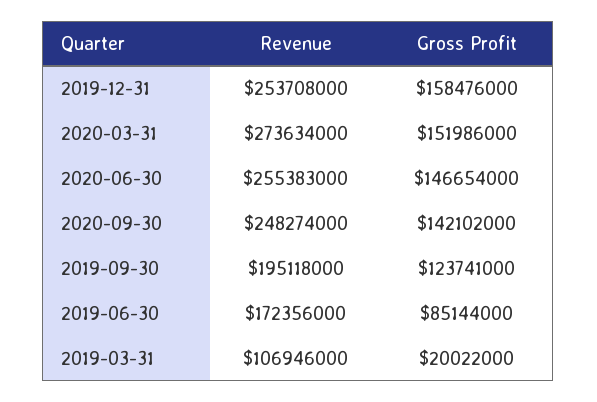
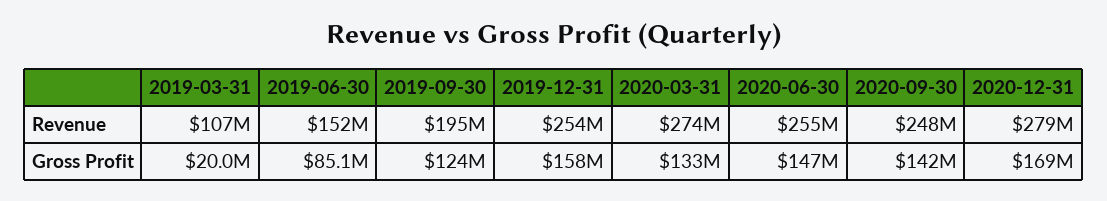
  {
    "Revenue": {
      "2019-12-31": 253708000,
      "2020-03-31": 273634000,
      "2020-06-30": 255383000,
      "2020-09-30": 248274000,
      "2019-09-30": 195118000,
-     "2019-06-30": 172356000,
+     "2019-06-30": 152000000,
-     "2019-03-31": 106946000
+     "2019-03-31": 106946000,
+     "2020-12-31": 279000000
    },
    "Gross Profit": {
      "2019-12-31": 158476000,
-     "2020-03-31": 151986000,
+     "2020-03-31": 133000000,
      "2020-06-30": 146654000,
      "2020-09-30": 142102000,
      "2019-09-30": 123741000,
      "2019-06-30": 85144000,
-     "2019-03-31": 20022000
+     "2019-03-31": 20022000,
+     "2020-12-31": 169000000
    }
  }

